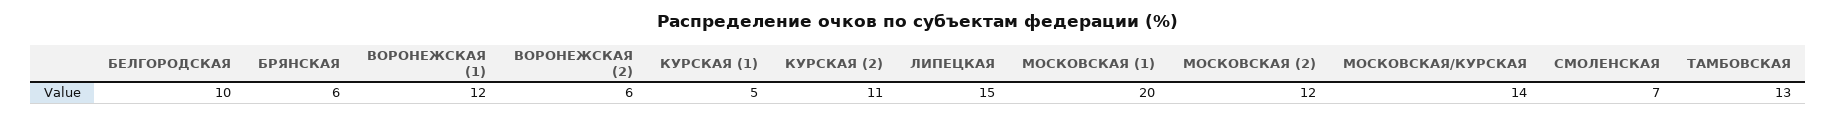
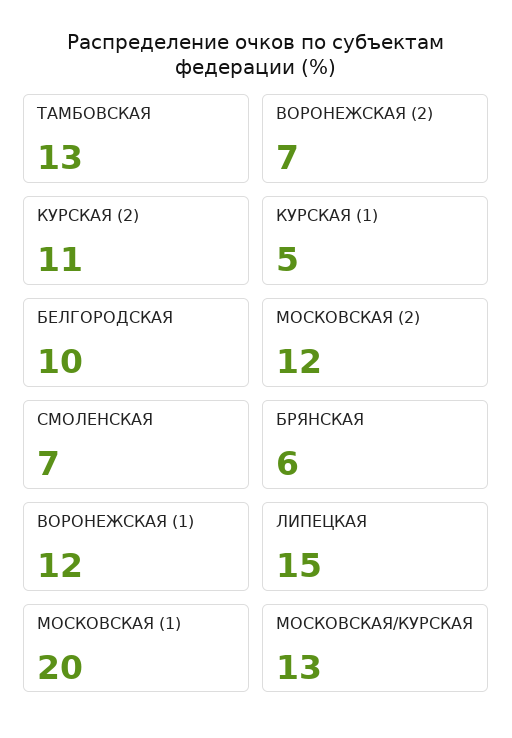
  {
    "БЕЛГОРОДСКАЯ": 10,
    "БРЯНСКАЯ": 6,
    "ВОРОНЕЖСКАЯ (1)": 12,
-   "ВОРОНЕЖСКАЯ (2)": 6,
+   "ВОРОНЕЖСКАЯ (2)": 7,
    "КУРСКАЯ (1)": 5,
    "КУРСКАЯ (2)": 11,
    "ЛИПЕЦКАЯ": 15,
    "МОСКОВСКАЯ (1)": 20,
    "МОСКОВСКАЯ (2)": 12,
-   "МОСКОВСКАЯ/КУРСКАЯ": 14,
+   "МОСКОВСКАЯ/КУРСКАЯ": 13,
    "СМОЛЕНСКАЯ": 7,
    "ТАМБОВСКАЯ": 13
  }

